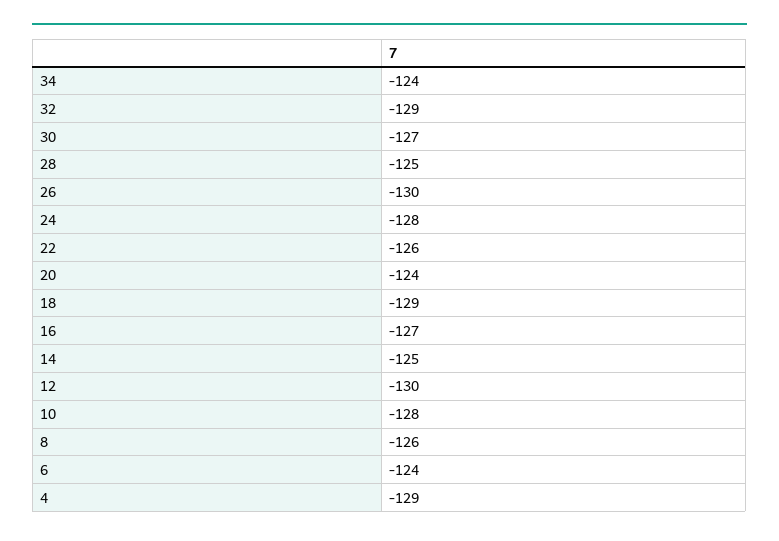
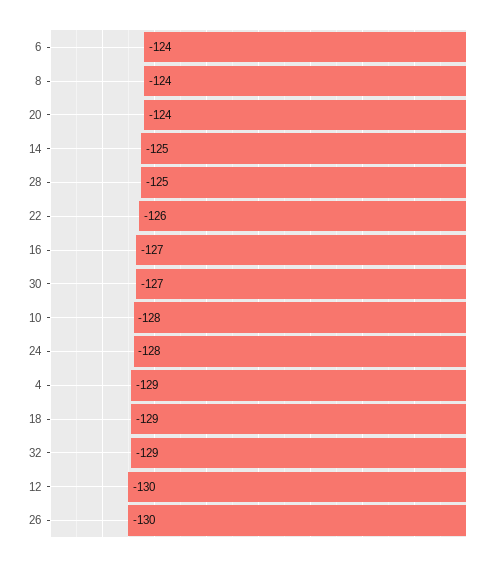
  {
-   "34": -124,
    "32": -129,
    "30": -127,
    "28": -125,
    "26": -130,
    "24": -128,
    "22": -126,
    "20": -124,
    "18": -129,
    "16": -127,
    "14": -125,
    "12": -130,
    "10": -128,
-   "8": -126,
+   "8": -124,
    "6": -124,
    "4": -129
  }

